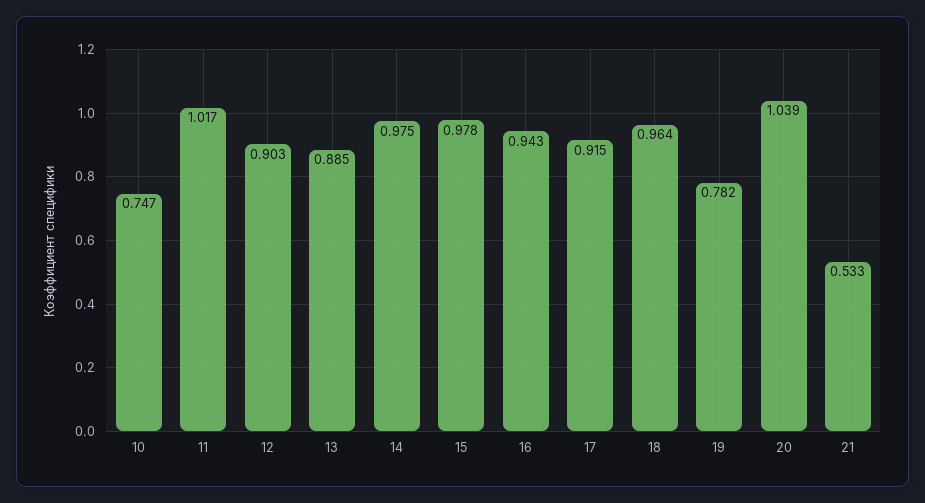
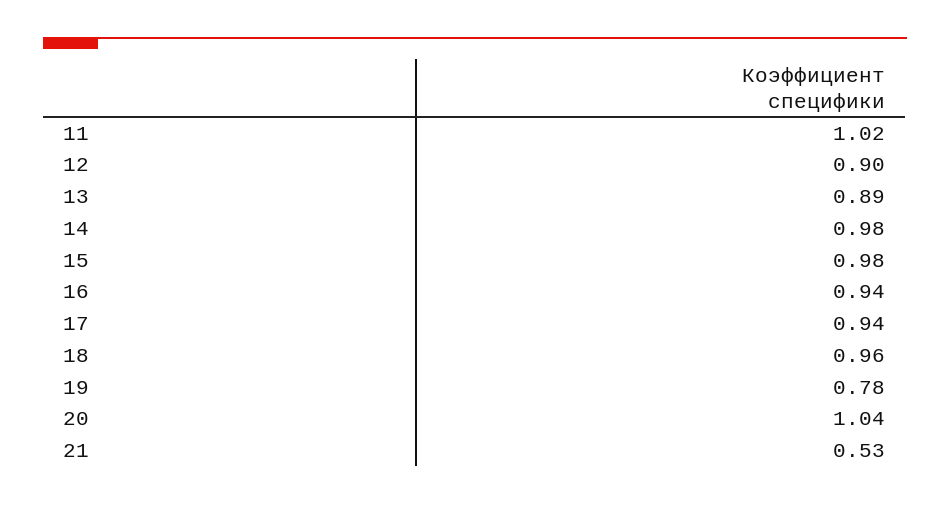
  {
-   "10": 0.747,
    "11": 1.017,
    "12": 0.903,
    "13": 0.885,
    "14": 0.975,
    "15": 0.978,
    "16": 0.943,
-   "17": 0.915,
+   "17": 0.94,
    "18": 0.964,
    "19": 0.782,
    "20": 1.039,
    "21": 0.533
  }

